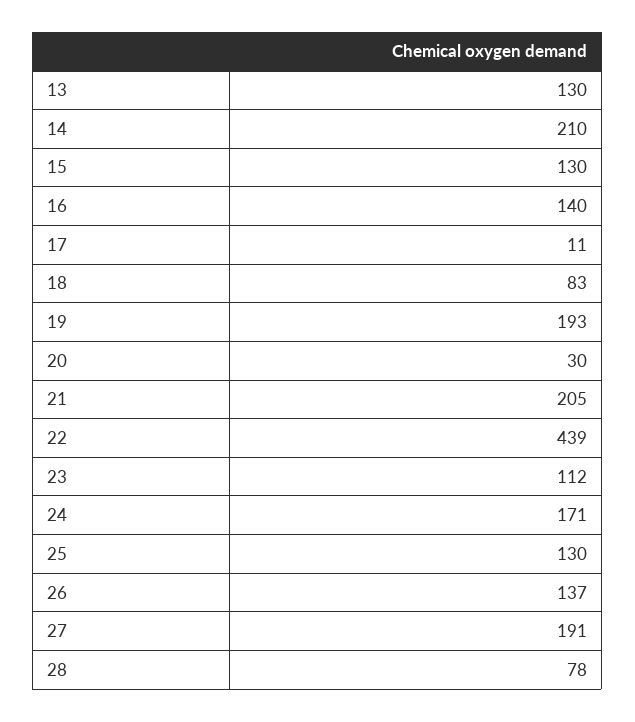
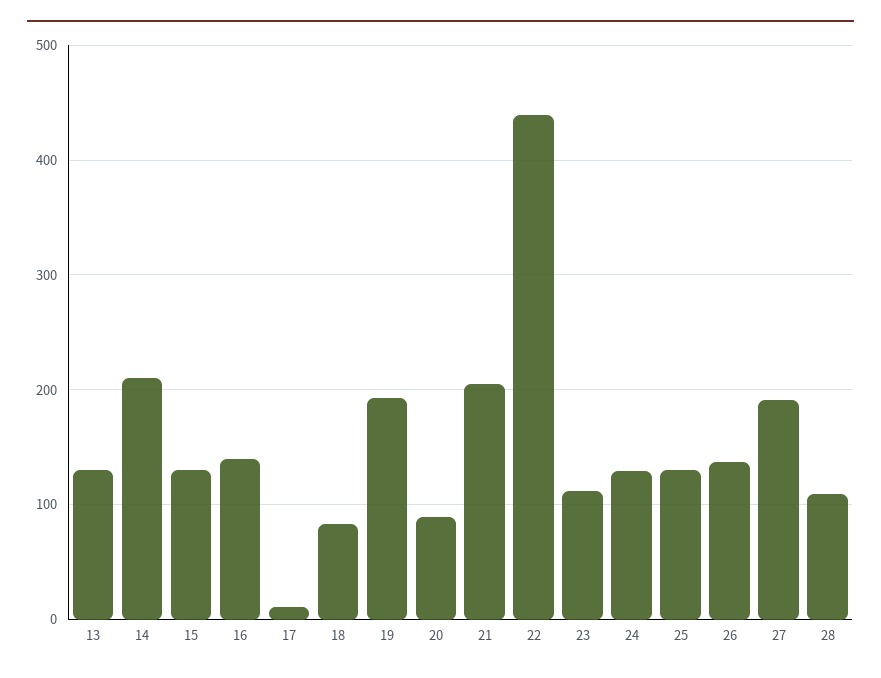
  {
    "13": 130,
    "14": 210,
    "15": 130,
    "16": 140,
    "17": 11,
    "18": 83,
    "19": 193,
-   "20": 30,
+   "20": 90,
    "21": 205,
    "22": 439,
    "23": 112,
-   "24": 171,
+   "24": 130,
    "25": 130,
    "26": 137,
    "27": 191,
-   "28": 78
+   "28": 110
  }

